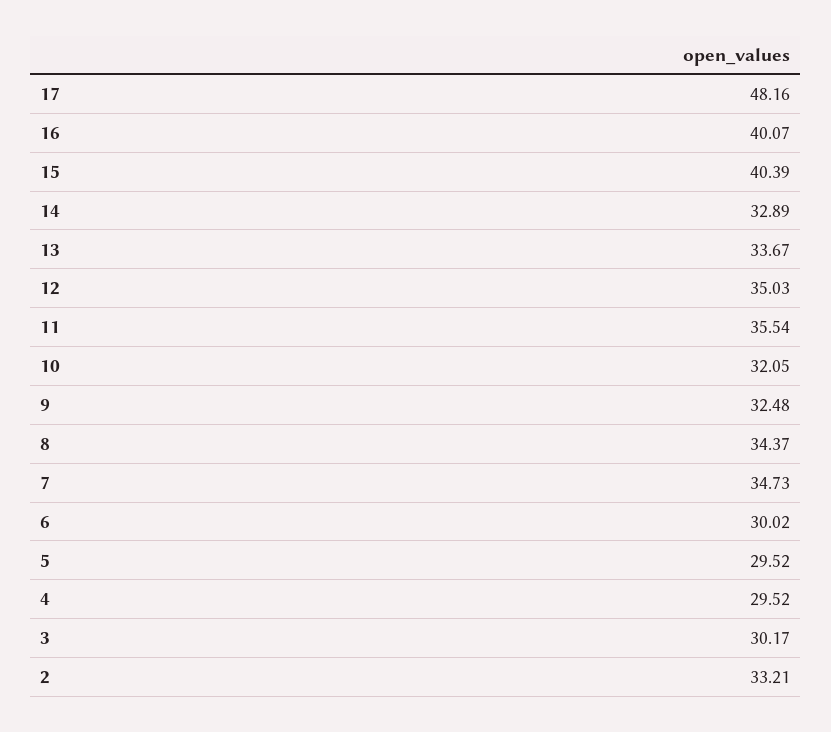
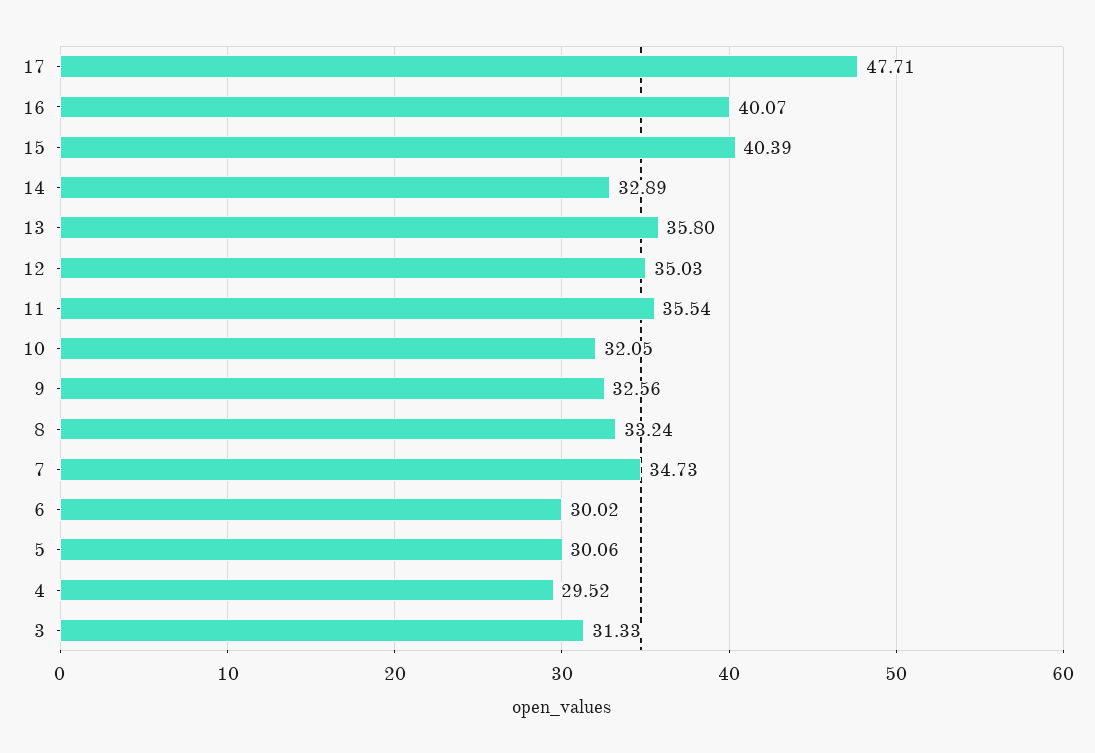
  {
-   "17": 48.16,
+   "17": 47.71,
    "16": 40.07,
    "15": 40.39,
    "14": 32.89,
-   "13": 33.67,
+   "13": 35.8,
    "12": 35.03,
    "11": 35.54,
    "10": 32.05,
-   "9": 32.48,
+   "9": 32.56,
-   "8": 34.37,
+   "8": 33.24,
    "7": 34.73,
    "6": 30.02,
-   "5": 29.52,
+   "5": 30.06,
    "4": 29.52,
-   "3": 30.17,
+   "3": 31.33
-   "2": 33.21
  }

